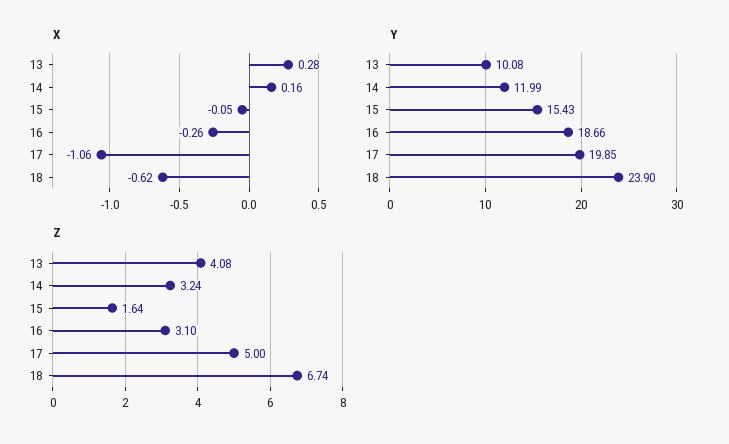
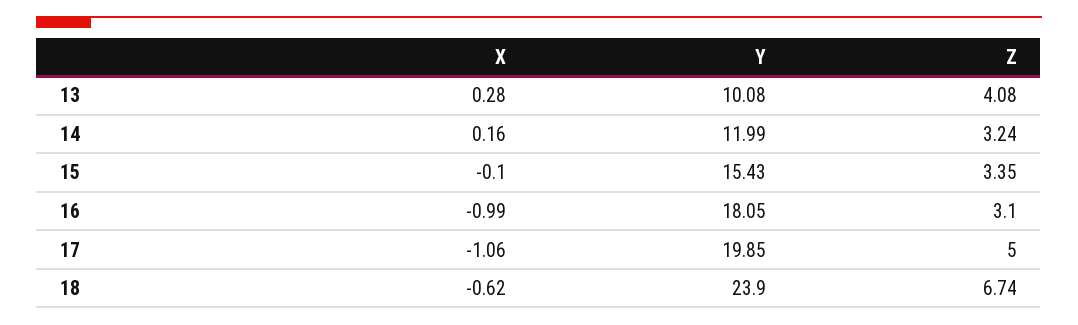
  {
    "X": {
      "13": 0.28,
      "14": 0.16,
-     "15": -0.05,
+     "15": -0.1,
-     "16": -0.26,
+     "16": -0.99,
      "17": -1.06,
      "18": -0.62
    },
    "Y": {
      "13": 10.08,
      "14": 11.99,
      "15": 15.43,
-     "16": 18.66,
+     "16": 18.05,
      "17": 19.85,
      "18": 23.9
    },
    "Z": {
      "13": 4.08,
      "14": 3.24,
-     "15": 1.64,
+     "15": 3.35,
      "16": 3.1,
      "17": 5,
      "18": 6.74
    }
  }

